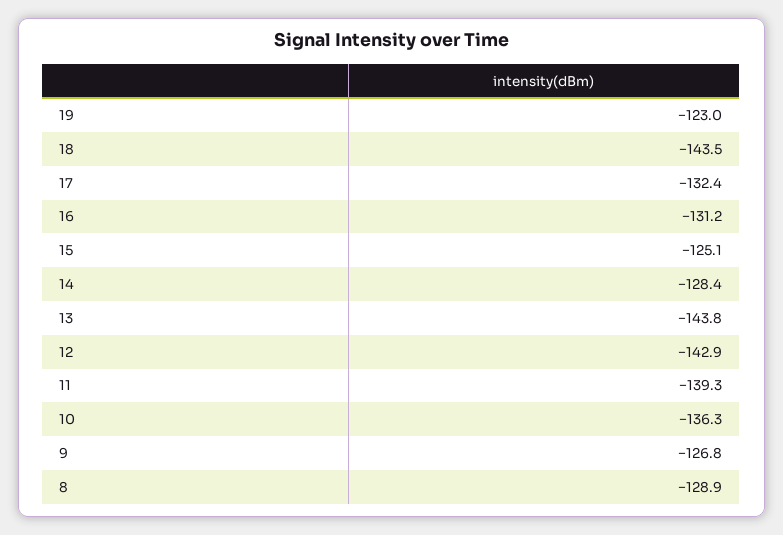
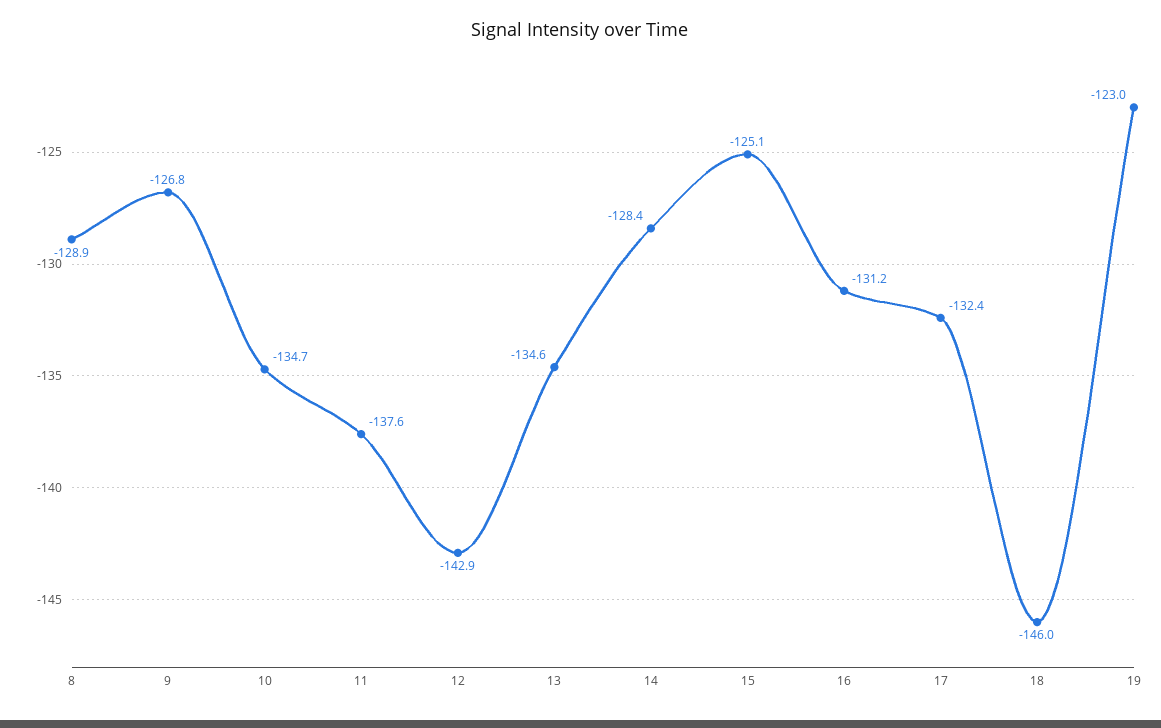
  {
    "19": -123,
-   "18": -143.5,
+   "18": -146,
    "17": -132.4,
    "16": -131.2,
    "15": -125.1,
    "14": -128.4,
-   "13": -143.8,
+   "13": -134.6,
    "12": -142.9,
-   "11": -139.3,
+   "11": -137.6,
-   "10": -136.3,
+   "10": -134.7,
    "9": -126.8,
    "8": -128.9
  }

